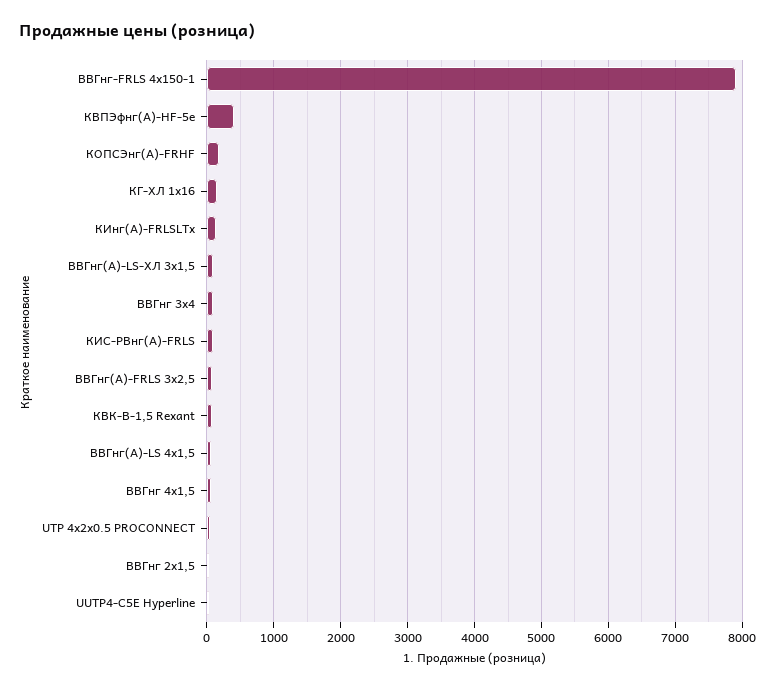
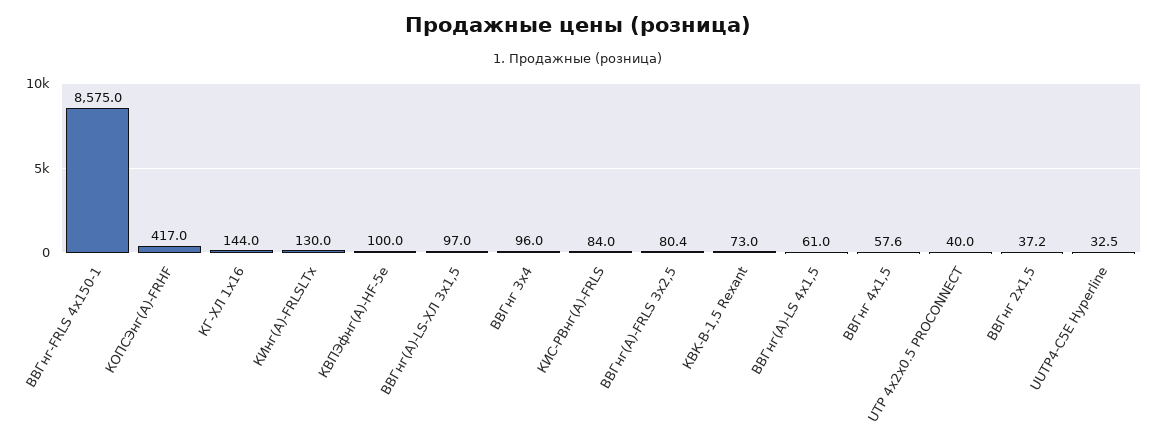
  {
-   "ВВГнг-FRLS 4х150-1": 7900,
+   "ВВГнг-FRLS 4х150-1": 8575,
-   "КВПЭфнг(А)-HF-5е": 400,
+   "КВПЭфнг(А)-HF-5е": 100,
-   "КОПСЭнг(А)-FRHF": 200,
+   "КОПСЭнг(А)-FRHF": 417,
    "КГ-ХЛ 1х16": 144,
    "КИнг(А)-FRLSLTx": 130,
    "ВВГнг(А)-LS-ХЛ 3х1,5": 97,
    "ВВГнг 3х4": 96,
    "КИС-РВнг(А)-FRLS": 84,
    "ВВГнг(А)-FRLS 3х2,5": 80.4,
    "КВК-В-1,5 Rexant": 73,
    "ВВГнг(А)-LS 4х1,5": 61,
    "ВВГнг 4х1,5": 57.6,
    "UTP 4х2х0.5 PROCONNECT": 40,
    "ВВГнг 2х1,5": 37.2,
    "UUTP4-C5E Hyperline": 32.5
  }

